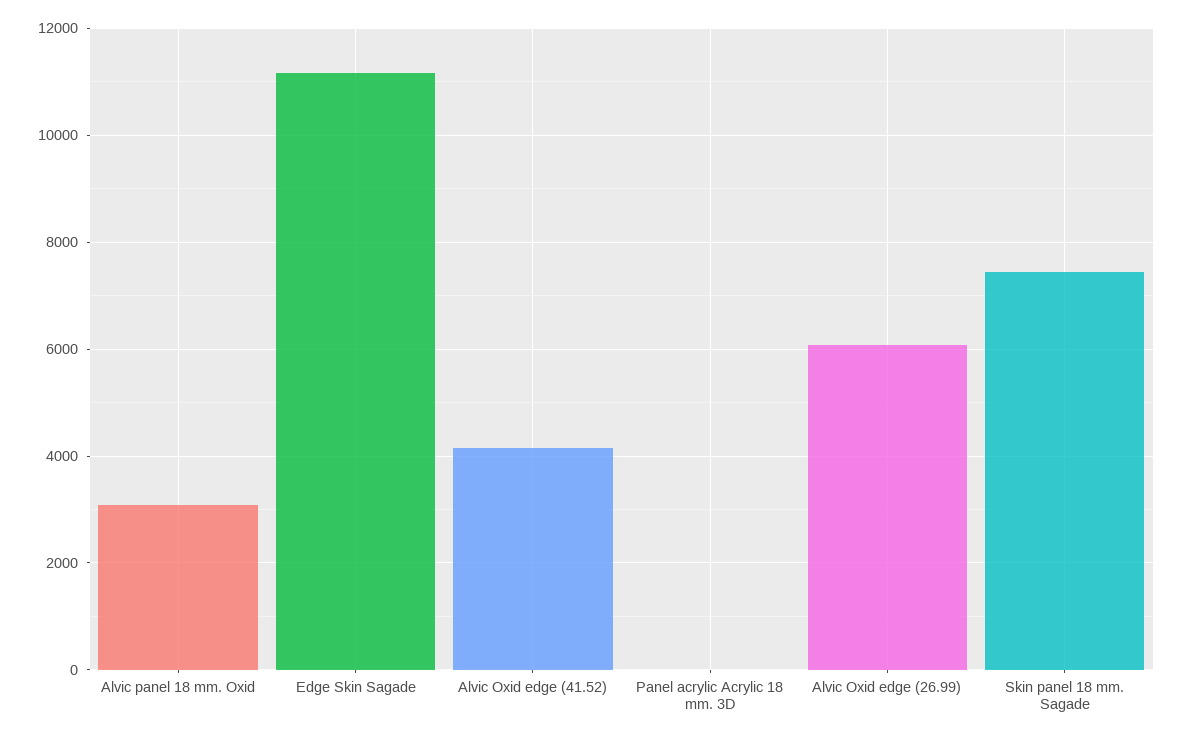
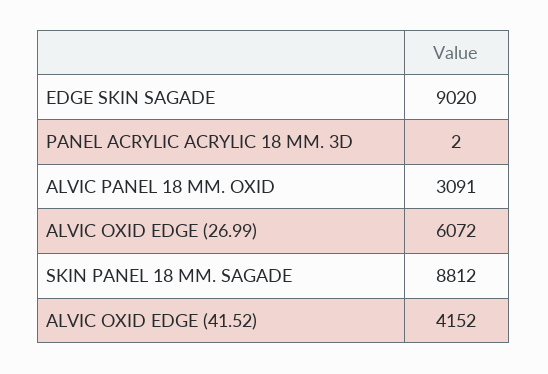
  {
    "Alvic panel 18 mm. Oxid": 3091,
-   "Edge Skin Sagade": 11200,
+   "Edge Skin Sagade": 9020,
    "Alvic Oxid edge (41.52)": 4152,
    "Panel acrylic Acrylic 18 mm. 3D": 2,
    "Alvic Oxid edge (26.99)": 6072,
-   "Skin panel 18 mm. Sagade": 7400
+   "Skin panel 18 mm. Sagade": 8812
  }

